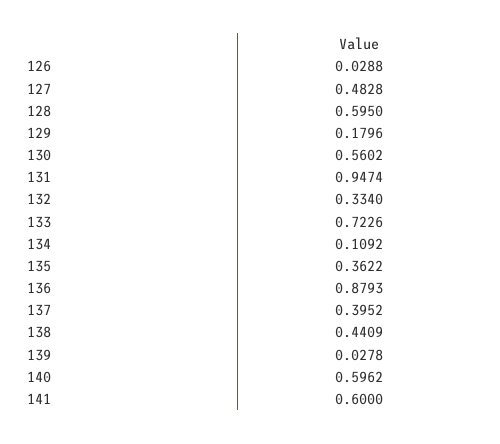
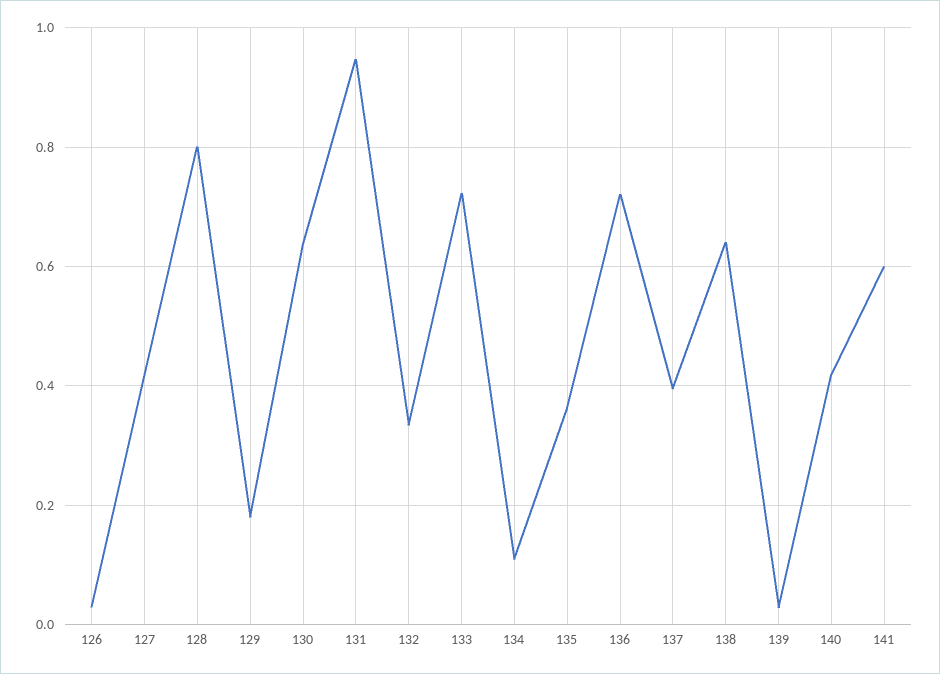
  {
    "126": 0.0288,
-   "127": 0.4828,
+   "127": 0.42,
-   "128": 0.595,
+   "128": 0.8,
    "129": 0.1796,
-   "130": 0.5602,
+   "130": 0.64,
    "131": 0.9474,
    "132": 0.334,
    "133": 0.7226,
    "134": 0.1092,
    "135": 0.3622,
-   "136": 0.8793,
+   "136": 0.72,
    "137": 0.3952,
-   "138": 0.4409,
+   "138": 0.64,
    "139": 0.0278,
-   "140": 0.5962,
+   "140": 0.42,
    "141": 0.6
  }

